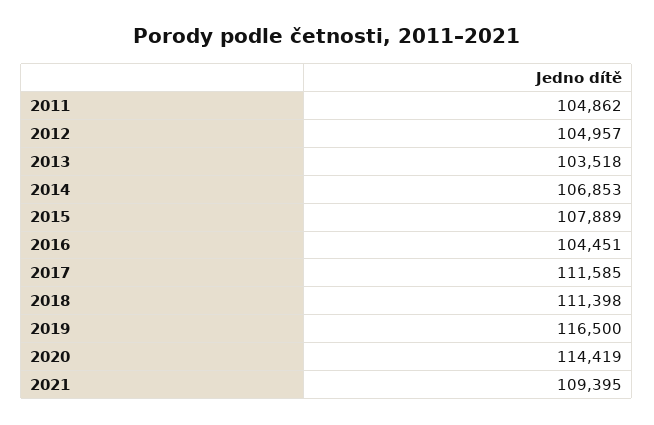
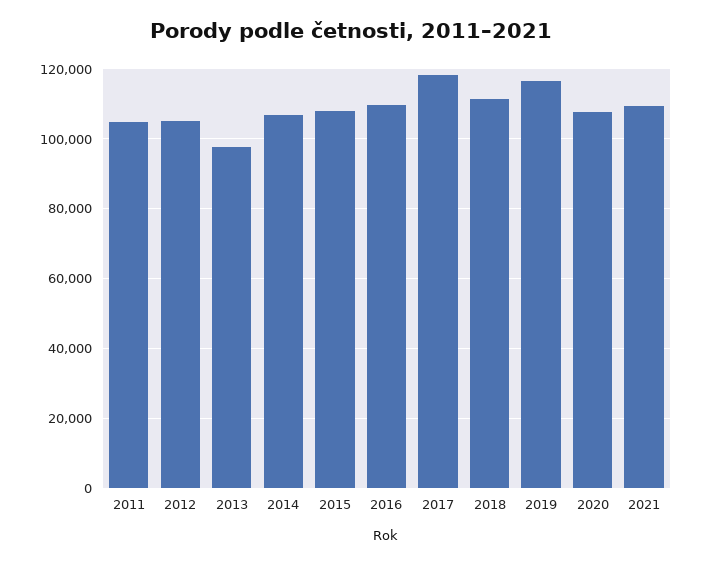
  {
    "2011": 104862,
    "2012": 104957,
-   "2013": 103518,
+   "2013": 98000,
    "2014": 106853,
    "2015": 107889,
-   "2016": 104451,
+   "2016": 110000,
-   "2017": 111585,
+   "2017": 118000,
    "2018": 111398,
    "2019": 116500,
-   "2020": 114419,
+   "2020": 108000,
    "2021": 109395
  }

